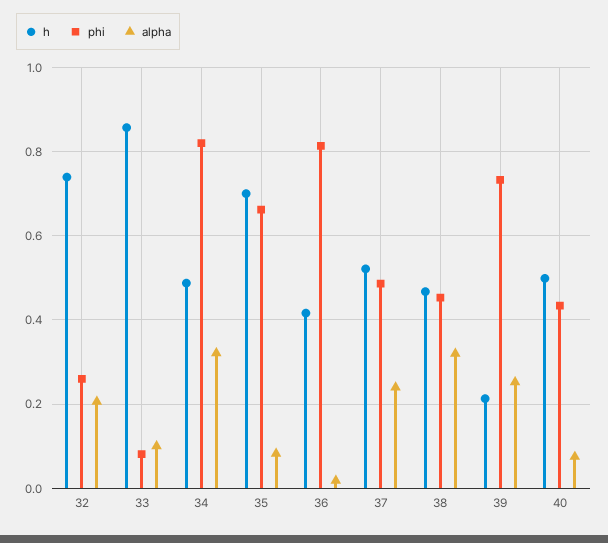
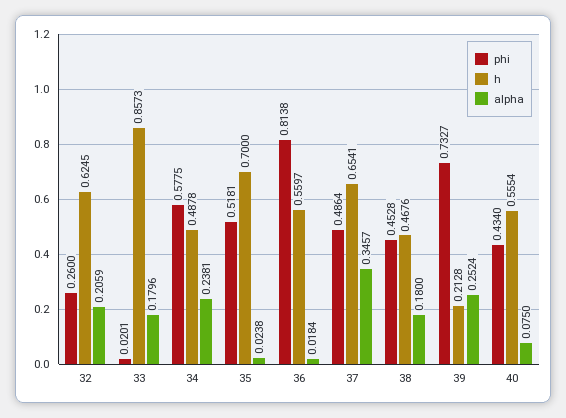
  {
    "h": {
-     "32": 0.74,
+     "32": 0.6245,
      "33": 0.8573,
      "34": 0.4878,
      "35": 0.7,
-     "36": 0.42,
+     "36": 0.5597,
-     "37": 0.52,
+     "37": 0.6541,
      "38": 0.4676,
      "39": 0.2128,
-     "40": 0.5
+     "40": 0.5554
    },
    "phi": {
      "32": 0.26,
-     "33": 0.08,
+     "33": 0.0201,
-     "34": 0.82,
+     "34": 0.5775,
-     "35": 0.66,
+     "35": 0.5181,
      "36": 0.8138,
      "37": 0.4864,
      "38": 0.4528,
      "39": 0.7327,
      "40": 0.434
    },
    "alpha": {
      "32": 0.2059,
-     "33": 0.1,
+     "33": 0.1796,
-     "34": 0.32,
+     "34": 0.2381,
-     "35": 0.08,
+     "35": 0.0238,
      "36": 0.0184,
-     "37": 0.24,
+     "37": 0.3457,
-     "38": 0.32,
+     "38": 0.18,
      "39": 0.2524,
      "40": 0.075
    }
  }

